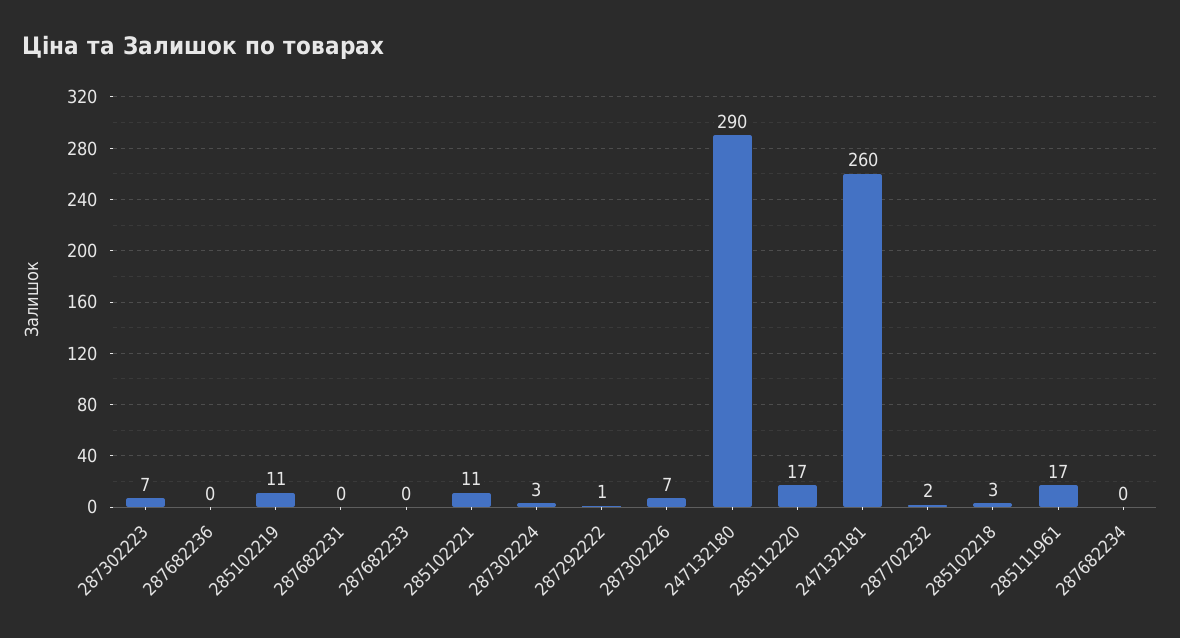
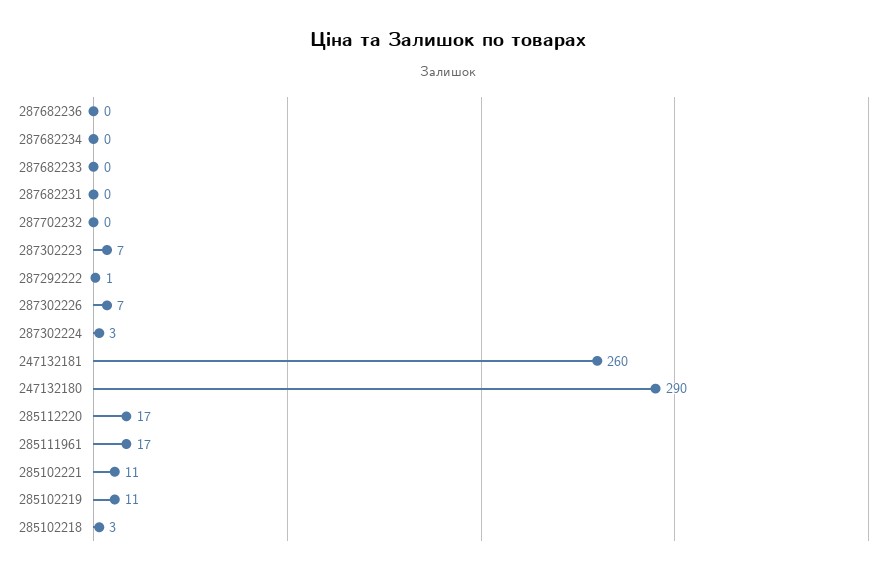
  {
    "287302223": 7,
    "287682236": 0,
    "285102219": 11,
    "287682231": 0,
    "287682233": 0,
    "285102221": 11,
    "287302224": 3,
    "287292222": 1,
    "287302226": 7,
    "247132180": 290,
    "285112220": 17,
    "247132181": 260,
-   "287702232": 2,
+   "287702232": 0,
    "285102218": 3,
    "285111961": 17,
    "287682234": 0
  }

